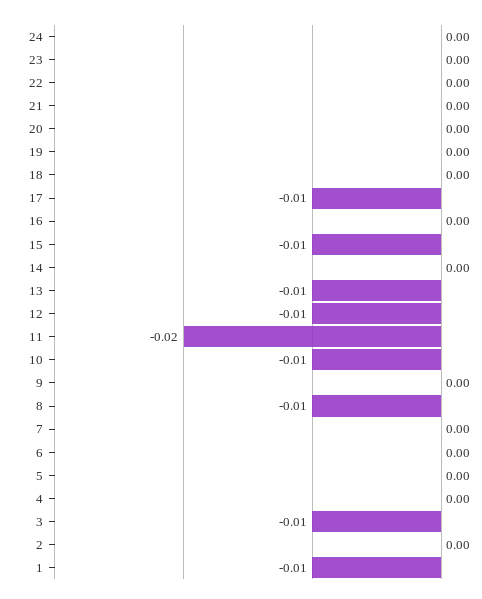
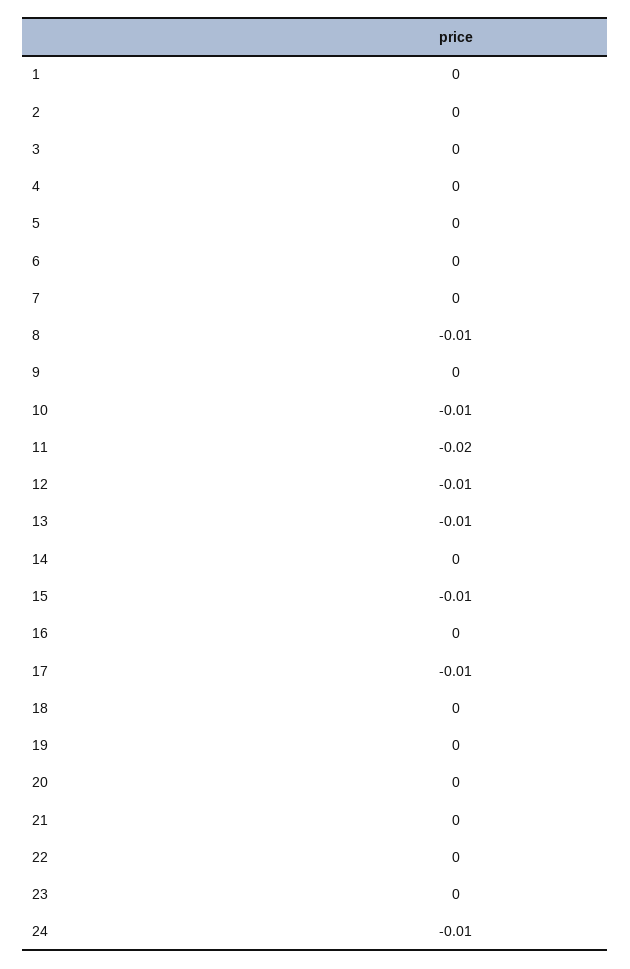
  {
-   "24": 0,
+   "24": -0.01,
    "23": 0,
    "22": 0,
    "21": 0,
    "20": 0,
    "19": 0,
    "18": 0,
    "17": -0.01,
    "16": 0,
    "15": -0.01,
    "14": 0,
    "13": -0.01,
    "12": -0.01,
    "11": -0.02,
    "10": -0.01,
    "9": 0,
    "8": -0.01,
    "7": 0,
    "6": 0,
    "5": 0,
    "4": 0,
-   "3": -0.01,
+   "3": 0,
    "2": 0,
-   "1": -0.01
+   "1": 0
  }

